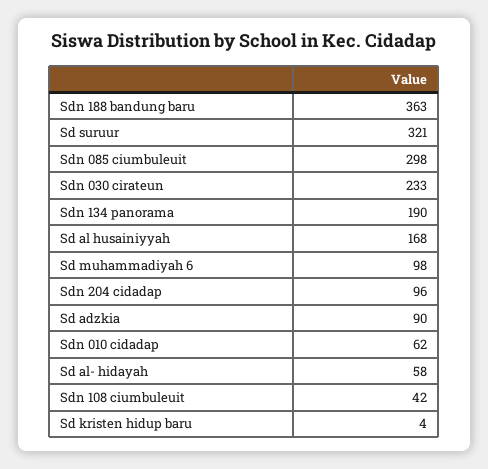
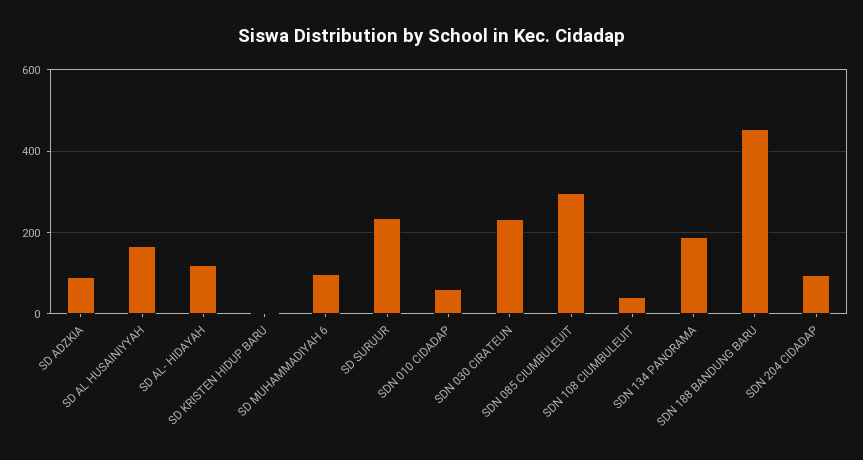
  {
-   "Sdn 188 bandung baru": 363,
+   "Sdn 188 bandung baru": 460,
-   "Sd suruur": 321,
+   "Sd suruur": 240,
    "Sdn 085 ciumbuleuit": 298,
    "Sdn 030 cirateun": 233,
    "Sdn 134 panorama": 190,
    "Sd al husainiyyah": 168,
    "Sd muhammadiyah 6": 98,
    "Sdn 204 cidadap": 96,
    "Sd adzkia": 90,
    "Sdn 010 cidadap": 62,
-   "Sd al- hidayah": 58,
+   "Sd al- hidayah": 120,
    "Sdn 108 ciumbuleuit": 42,
    "Sd kristen hidup baru": 4
  }

